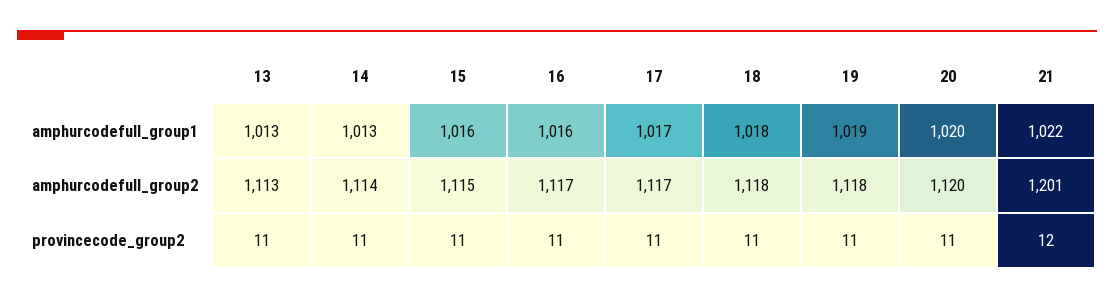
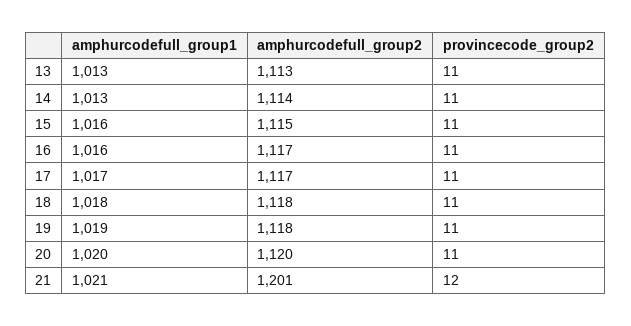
  {
    "13": {
      "amphurcodefull_group1": 1013,
      "amphurcodefull_group2": 1113,
      "provincecode_group2": 11
    },
    "14": {
      "amphurcodefull_group1": 1013,
      "amphurcodefull_group2": 1114,
      "provincecode_group2": 11
    },
    "15": {
      "amphurcodefull_group1": 1016,
      "amphurcodefull_group2": 1115,
      "provincecode_group2": 11
    },
    "16": {
      "amphurcodefull_group1": 1016,
      "amphurcodefull_group2": 1117,
      "provincecode_group2": 11
    },
    "17": {
      "amphurcodefull_group1": 1017,
      "amphurcodefull_group2": 1117,
      "provincecode_group2": 11
    },
    "18": {
      "amphurcodefull_group1": 1018,
      "amphurcodefull_group2": 1118,
      "provincecode_group2": 11
    },
    "19": {
      "amphurcodefull_group1": 1019,
      "amphurcodefull_group2": 1118,
      "provincecode_group2": 11
    },
    "20": {
      "amphurcodefull_group1": 1020,
      "amphurcodefull_group2": 1120,
      "provincecode_group2": 11
    },
    "21": {
-     "amphurcodefull_group1": 1022,
+     "amphurcodefull_group1": 1021,
      "amphurcodefull_group2": 1201,
      "provincecode_group2": 12
    }
  }

